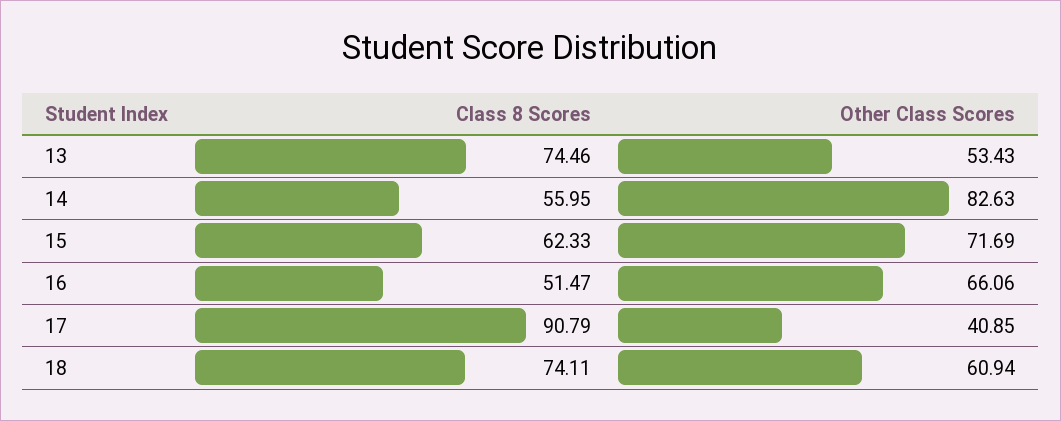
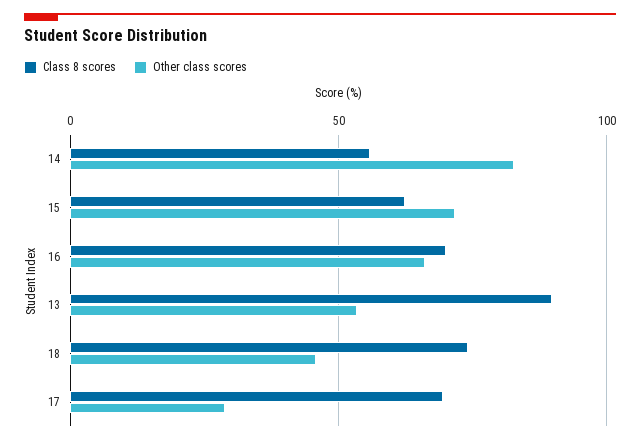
  {
    "Class 8 Scores": {
-     "13": 74.46,
+     "13": 90,
      "14": 55.95,
      "15": 62.33,
-     "16": 51.47,
+     "16": 70,
-     "17": 90.79,
+     "17": 70,
      "18": 74.11
    },
    "Other Class Scores": {
      "13": 53.43,
      "14": 82.63,
      "15": 71.69,
      "16": 66.06,
-     "17": 40.85,
+     "17": 30,
-     "18": 60.94
+     "18": 45
    }
  }

